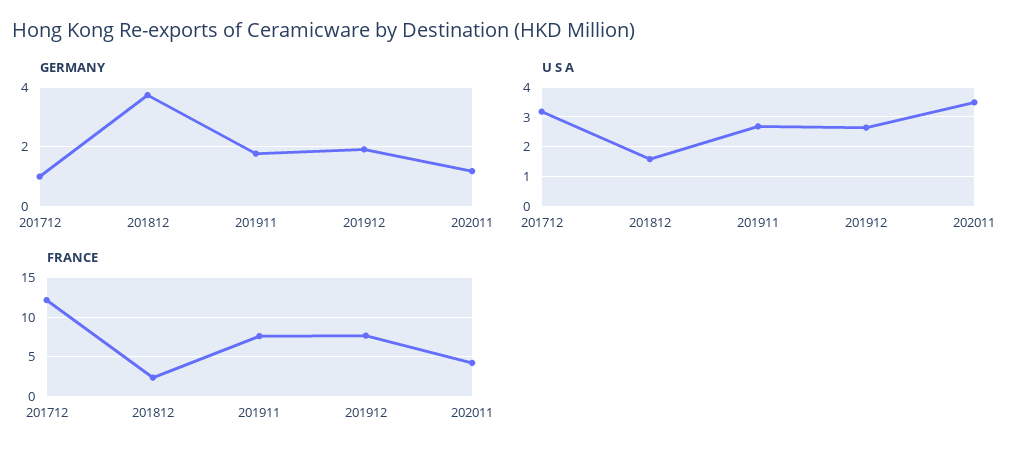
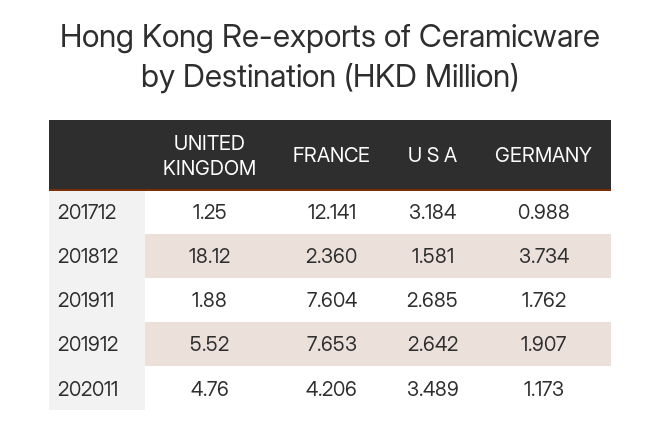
  {
    "GERMANY": {
      "201712": 0.988,
      "201812": 3.734,
      "201911": 1.762,
      "201912": 1.907,
      "202011": 1.173
    },
    "U S A": {
      "201712": 3.184,
      "201812": 1.581,
      "201911": 2.685,
      "201912": 2.642,
      "202011": 3.489
    },
    "FRANCE": {
      "201712": 12.141,
      "201812": 2.36,
      "201911": 7.604,
      "201912": 7.653,
      "202011": 4.206
-   }
+   },
+   "UNITED KINGDOM": {
+     "201712": 1.25,
+     "201812": 18.12,
+     "201911": 1.88,
+     "201912": 5.52,
+     "202011": 4.76
+   }
  }

